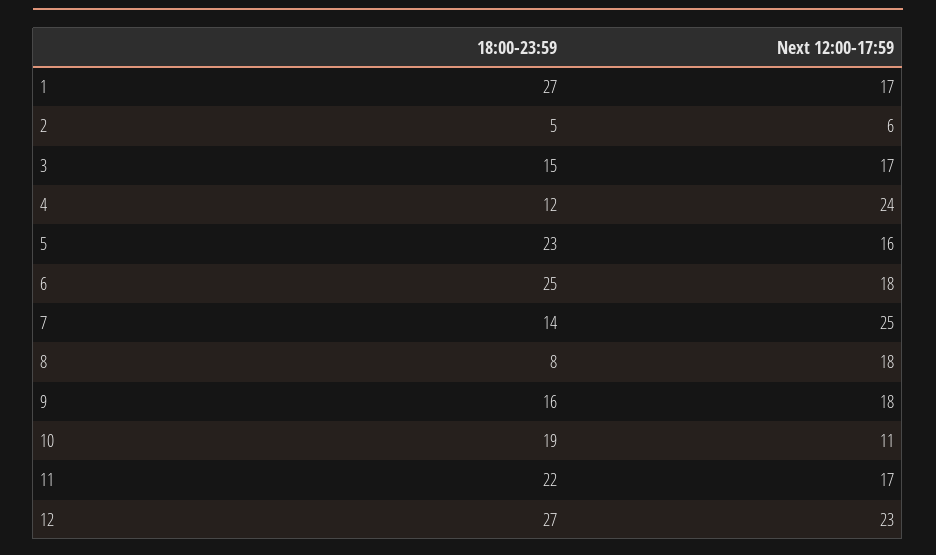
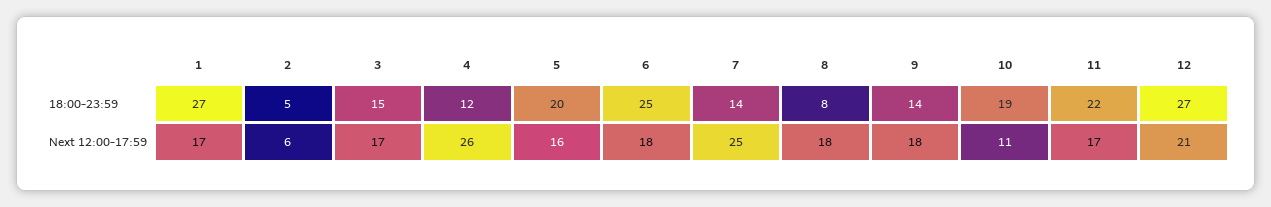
  {
    "18:00-23:59": {
      "1": 27,
      "2": 5,
      "3": 15,
      "4": 12,
-     "5": 23,
+     "5": 20,
      "6": 25,
      "7": 14,
      "8": 8,
-     "9": 16,
+     "9": 14,
      "10": 19,
      "11": 22,
      "12": 27
    },
    "Next 12:00-17:59": {
      "1": 17,
      "2": 6,
      "3": 17,
-     "4": 24,
+     "4": 26,
      "5": 16,
      "6": 18,
      "7": 25,
      "8": 18,
      "9": 18,
      "10": 11,
      "11": 17,
-     "12": 23
+     "12": 21
    }
  }

